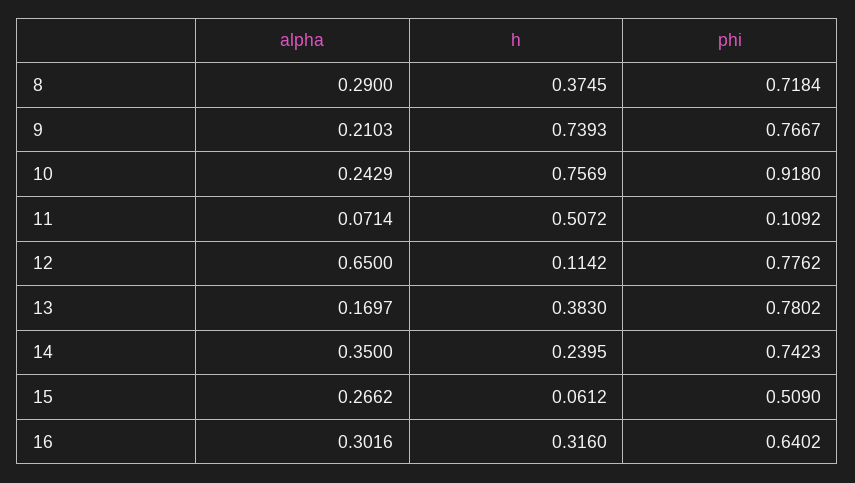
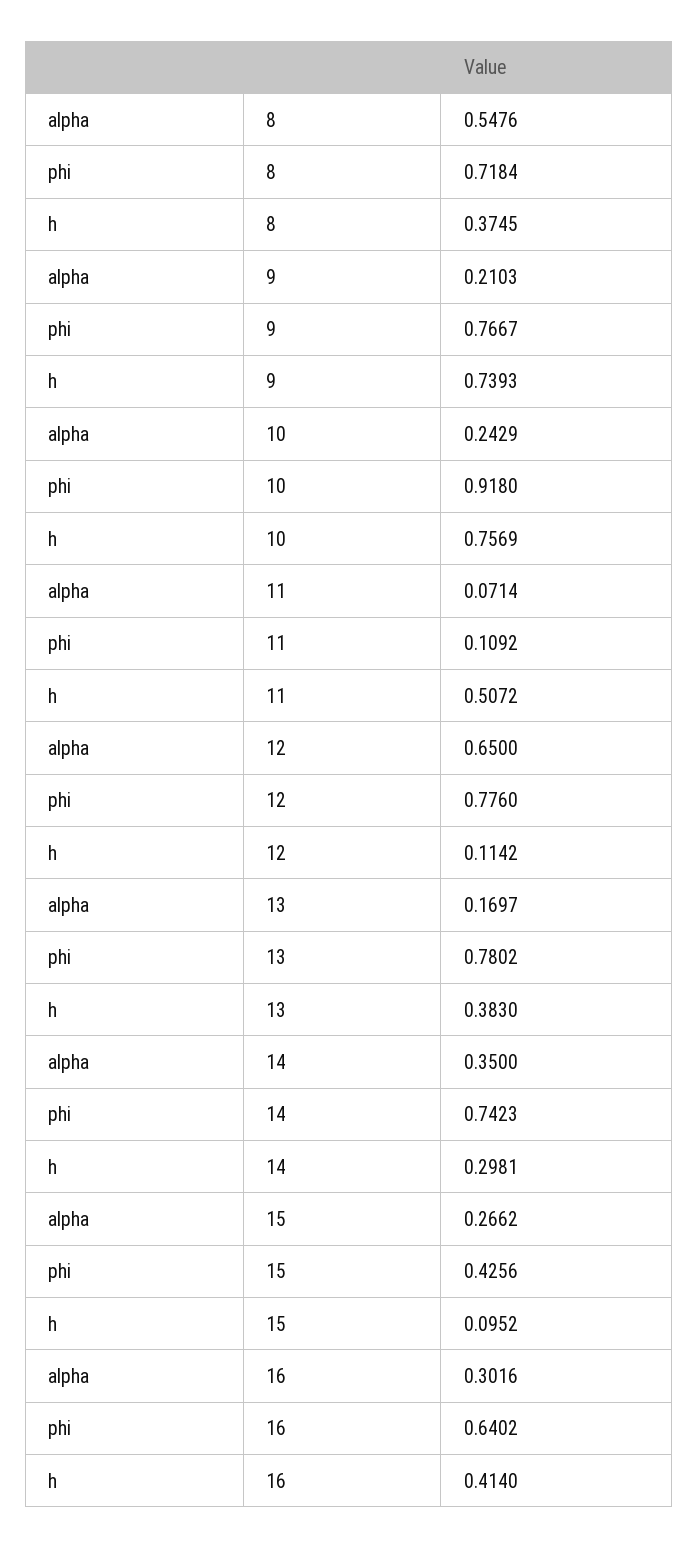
  {
    "alpha": {
-     "8": 0.29,
+     "8": 0.5476,
      "9": 0.2103,
      "10": 0.2429,
      "11": 0.0714,
      "12": 0.65,
      "13": 0.1697,
      "14": 0.35,
      "15": 0.2662,
      "16": 0.3016
    },
    "h": {
      "8": 0.3745,
      "9": 0.7393,
      "10": 0.7569,
      "11": 0.5072,
      "12": 0.1142,
      "13": 0.383,
-     "14": 0.2395,
+     "14": 0.2981,
-     "15": 0.0612,
+     "15": 0.0952,
-     "16": 0.316
+     "16": 0.414
    },
    "phi": {
      "8": 0.7184,
      "9": 0.7667,
      "10": 0.918,
      "11": 0.1092,
-     "12": 0.7762,
+     "12": 0.776,
      "13": 0.7802,
      "14": 0.7423,
-     "15": 0.509,
+     "15": 0.4256,
      "16": 0.6402
    }
  }

